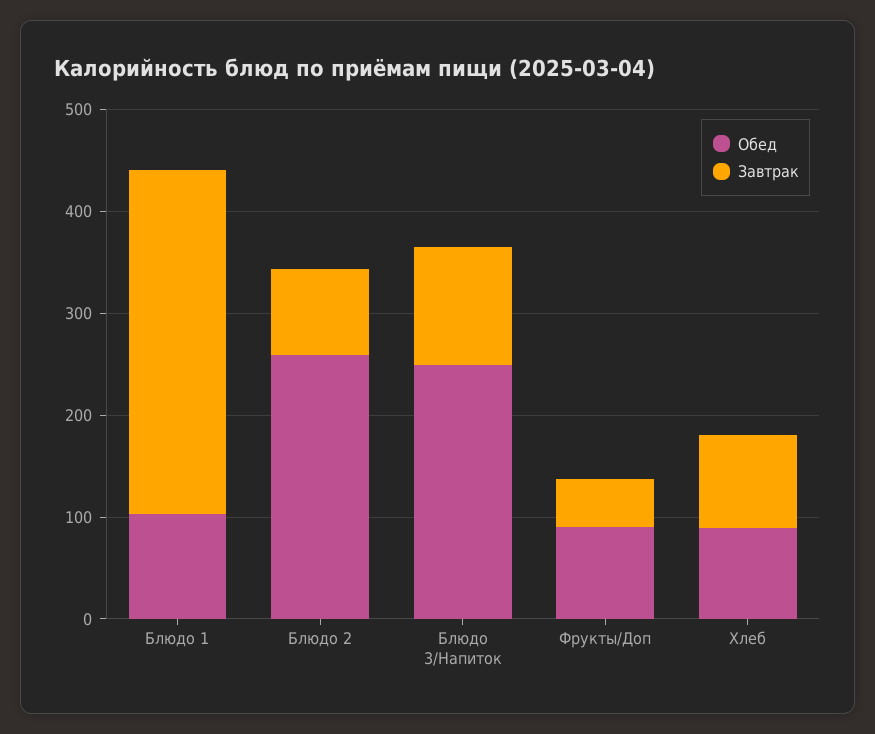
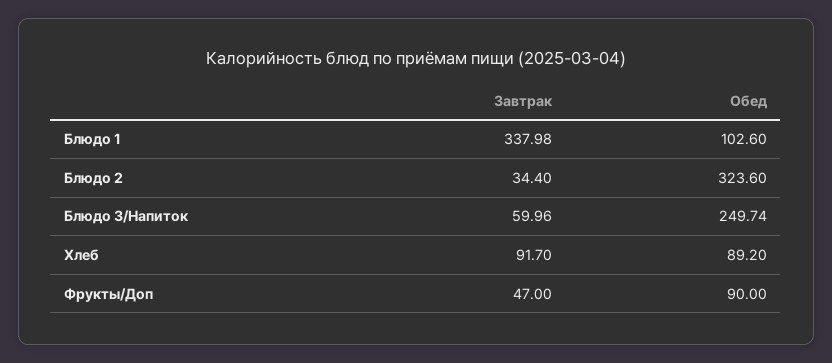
  {
    "Обед": {
      "Блюдо 1": 102.6,
-     "Блюдо 2": 260,
+     "Блюдо 2": 323.6,
      "Блюдо 3/Напиток": 249.74,
      "Фрукты/Доп": 90,
      "Хлеб": 89.2
    },
    "Завтрак": {
      "Блюдо 1": 337.98,
-     "Блюдо 2": 80,
+     "Блюдо 2": 34.4,
-     "Блюдо 3/Напиток": 120,
+     "Блюдо 3/Напиток": 59.96,
      "Фрукты/Доп": 47,
      "Хлеб": 91.7
    }
  }

